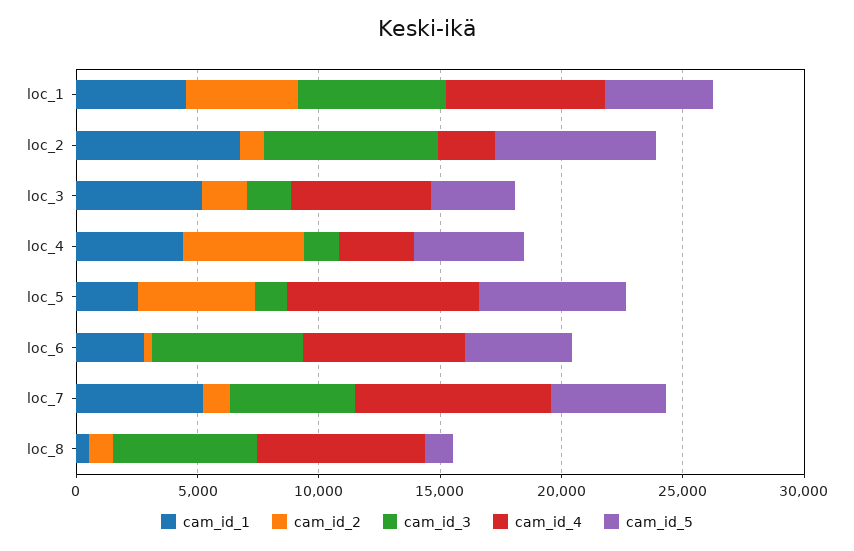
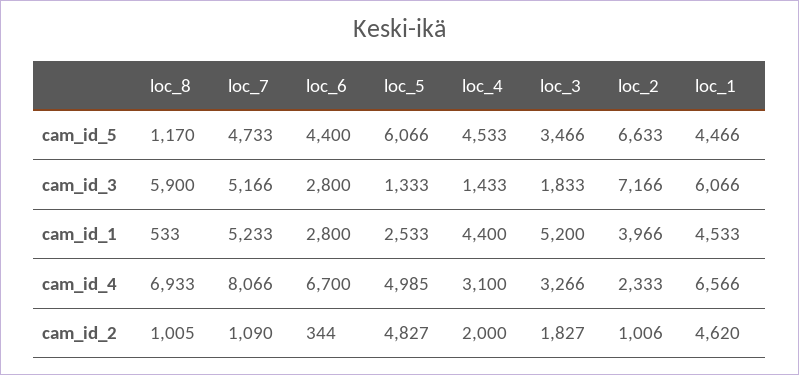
  {
    "cam_id_1": {
      "loc_1": 4533,
-     "loc_2": 7000,
+     "loc_2": 3966,
      "loc_3": 5200,
      "loc_4": 4400,
      "loc_5": 2533,
      "loc_6": 2800,
      "loc_7": 5233,
      "loc_8": 533
    },
    "cam_id_2": {
      "loc_1": 4620,
      "loc_2": 1006,
      "loc_3": 1827,
-     "loc_4": 5000,
+     "loc_4": 2000,
      "loc_5": 4827,
      "loc_6": 344,
      "loc_7": 1090,
      "loc_8": 1005
    },
    "cam_id_3": {
      "loc_1": 6066,
      "loc_2": 7166,
      "loc_3": 1833,
      "loc_4": 1433,
      "loc_5": 1333,
-     "loc_6": 6000,
+     "loc_6": 2800,
      "loc_7": 5166,
      "loc_8": 5900
    },
    "cam_id_4": {
      "loc_1": 6566,
      "loc_2": 2333,
-     "loc_3": 6000,
+     "loc_3": 3266,
      "loc_4": 3100,
-     "loc_5": 8000,
+     "loc_5": 4985,
      "loc_6": 6700,
      "loc_7": 8066,
      "loc_8": 6933
    },
    "cam_id_5": {
      "loc_1": 4466,
      "loc_2": 6633,
      "loc_3": 3466,
      "loc_4": 4533,
      "loc_5": 6066,
      "loc_6": 4400,
      "loc_7": 4733,
      "loc_8": 1170
    }
  }

